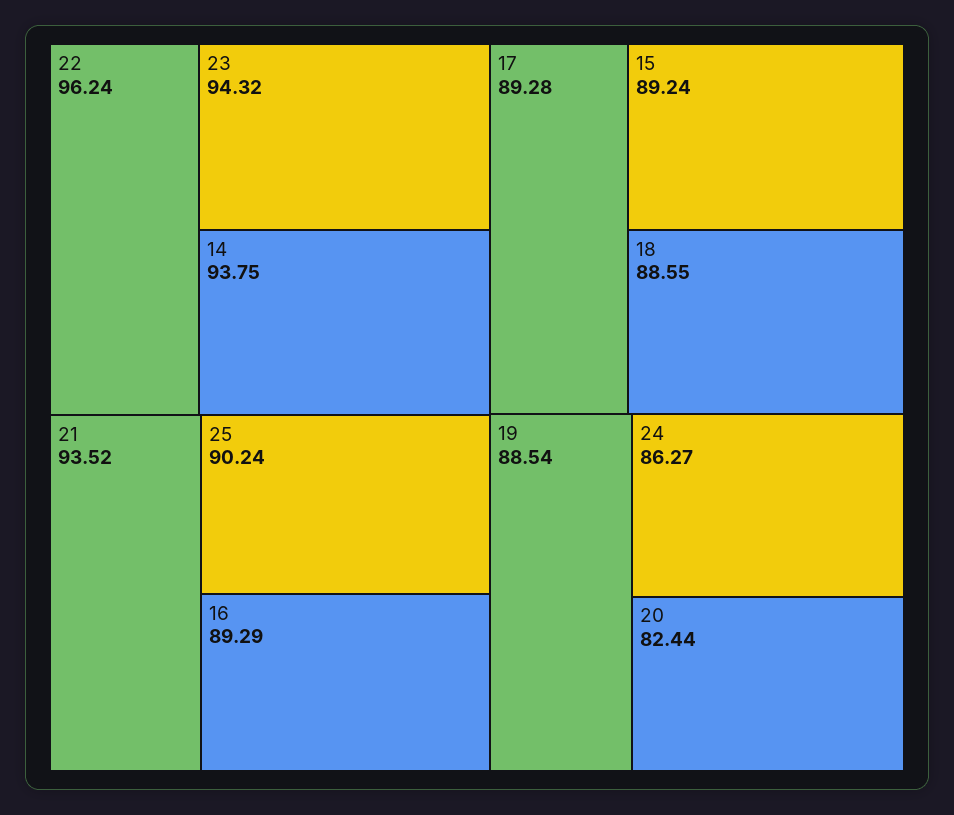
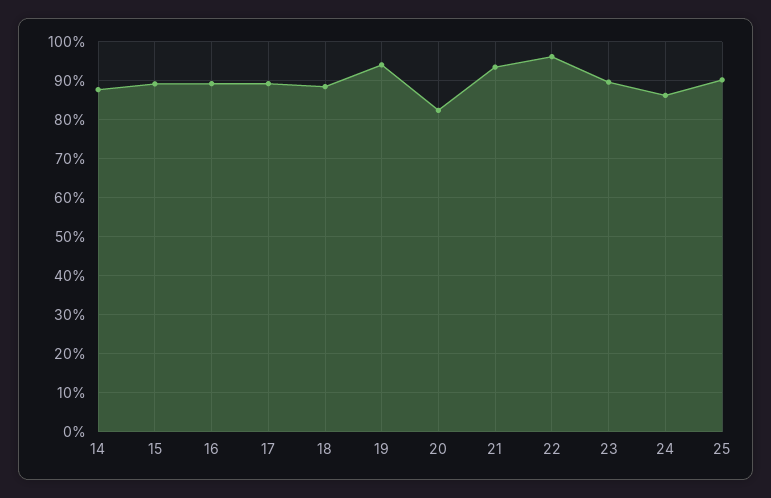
  {
    "22": 96.24,
-   "23": 94.32,
+   "23": 90,
-   "14": 93.75,
+   "14": 88,
    "21": 93.52,
    "25": 90.24,
    "16": 89.29,
    "17": 89.28,
    "15": 89.24,
    "18": 88.55,
-   "19": 88.54,
+   "19": 94,
    "24": 86.27,
    "20": 82.44
  }

